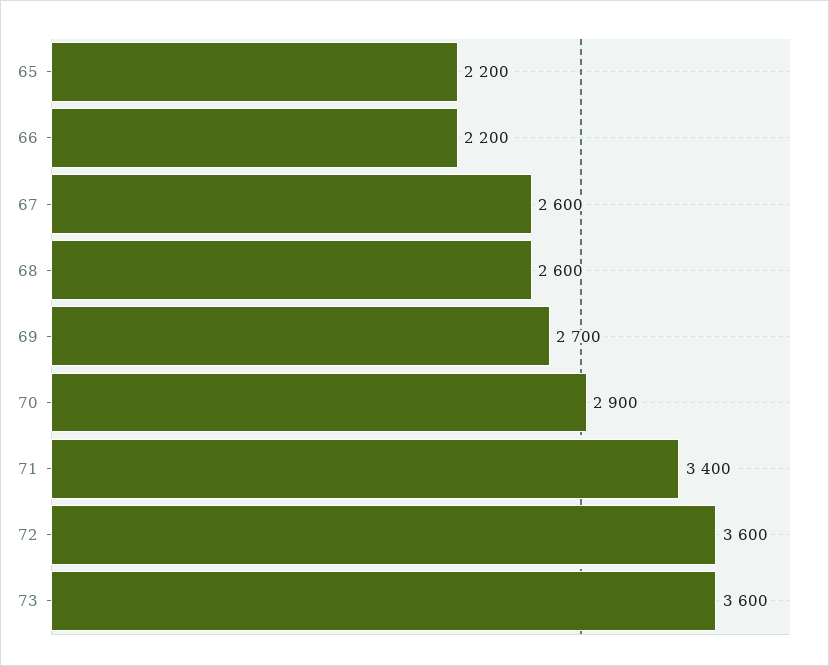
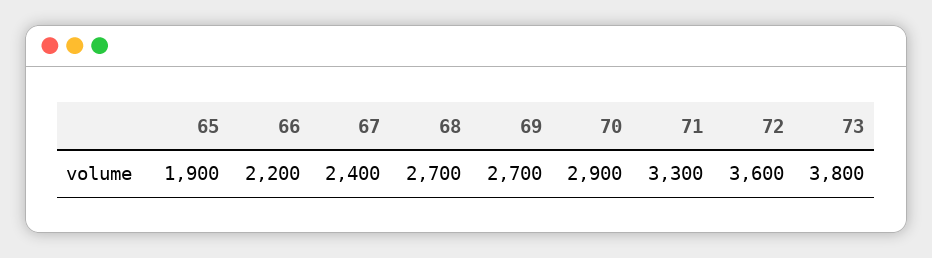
  {
-   "65": 2200,
+   "65": 1900,
    "66": 2200,
-   "67": 2600,
+   "67": 2400,
-   "68": 2600,
+   "68": 2700,
    "69": 2700,
    "70": 2900,
-   "71": 3400,
+   "71": 3300,
    "72": 3600,
-   "73": 3600
+   "73": 3800
  }

